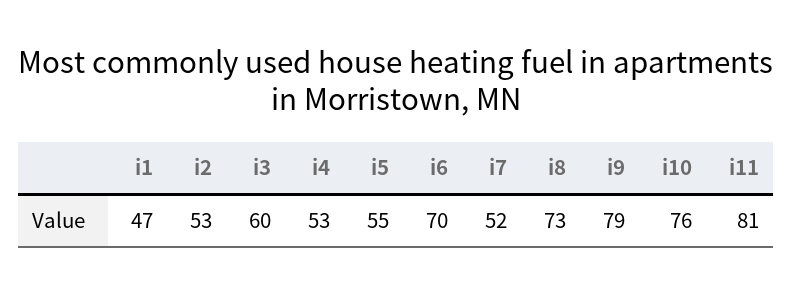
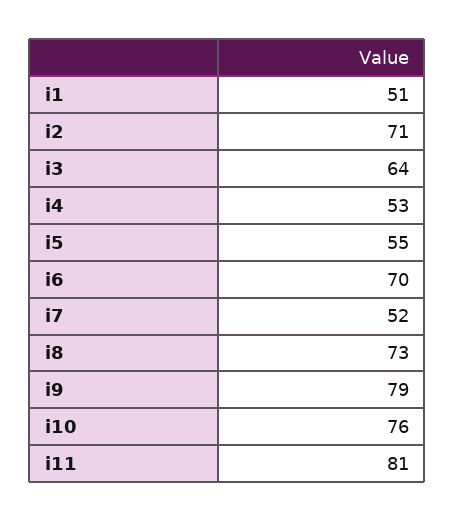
  {
-   "i1": 47,
+   "i1": 51,
-   "i2": 53,
+   "i2": 71,
-   "i3": 60,
+   "i3": 64,
    "i4": 53,
    "i5": 55,
    "i6": 70,
    "i7": 52,
    "i8": 73,
    "i9": 79,
    "i10": 76,
    "i11": 81
  }

